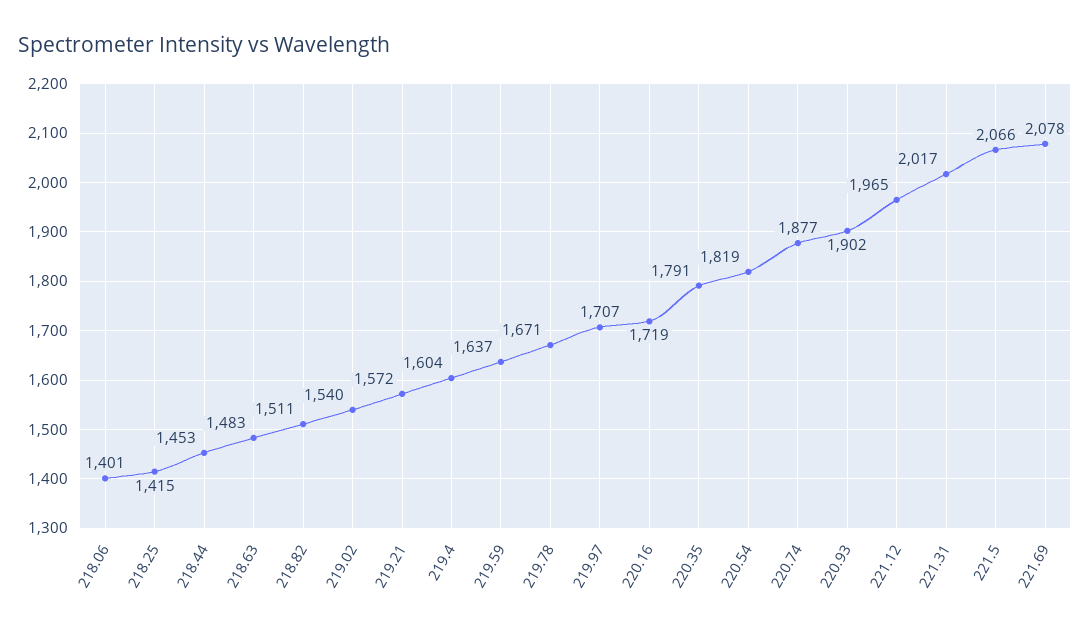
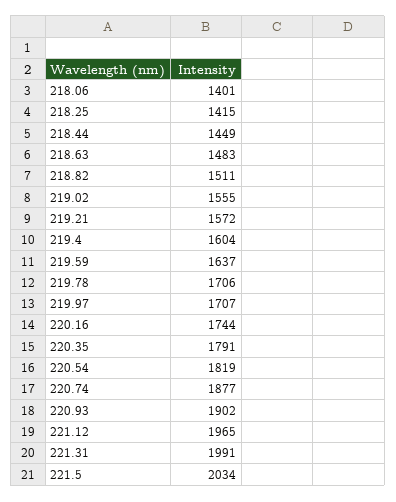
  {
    "218.06": 1401,
    "218.25": 1415,
-   "218.44": 1453,
+   "218.44": 1449,
    "218.63": 1483,
    "218.82": 1511,
-   "219.02": 1540,
+   "219.02": 1555,
    "219.21": 1572,
    "219.4": 1604,
    "219.59": 1637,
-   "219.78": 1671,
+   "219.78": 1706,
    "219.97": 1707,
-   "220.16": 1719,
+   "220.16": 1744,
    "220.35": 1791,
    "220.54": 1819,
    "220.74": 1877,
    "220.93": 1902,
    "221.12": 1965,
-   "221.31": 2017,
+   "221.31": 1991,
-   "221.5": 2066,
+   "221.5": 2034
-   "221.69": 2078
  }

